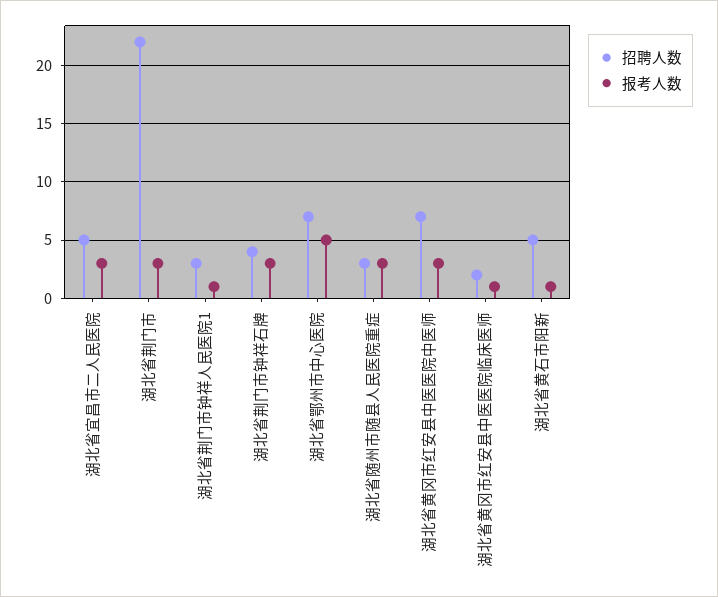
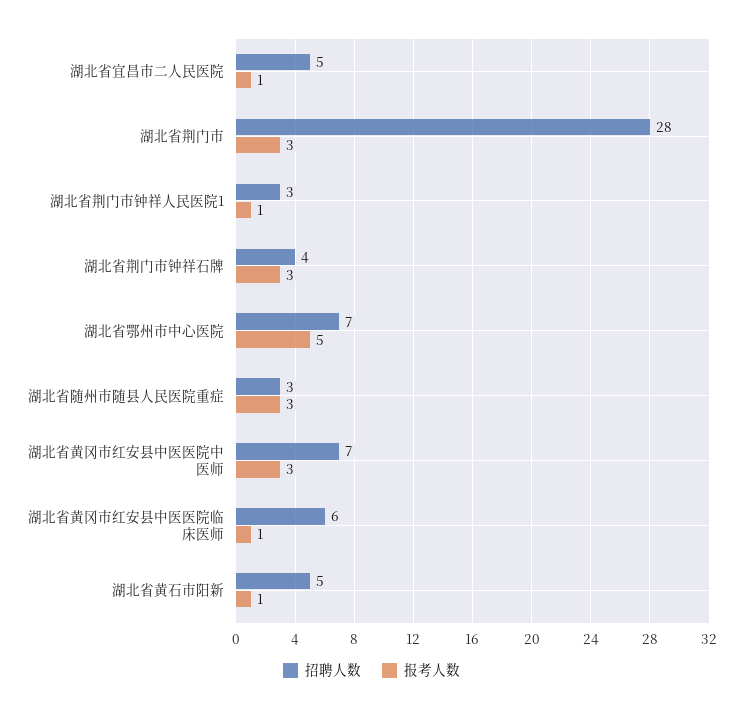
  {
    "招聘人数": {
      "湖北省宜昌市二人民医院": 5,
-     "湖北省荆门市": 22,
+     "湖北省荆门市": 28,
      "湖北省荆门市钟祥人民医院1": 3,
      "湖北省荆门市钟祥石牌": 4,
      "湖北省鄂州市中心医院": 7,
      "湖北省随州市随县人民医院重症": 3,
      "湖北省黄冈市红安县中医医院中医师": 7,
-     "湖北省黄冈市红安县中医医院临床医师": 2,
+     "湖北省黄冈市红安县中医医院临床医师": 6,
      "湖北省黄石市阳新": 5
    },
    "报考人数": {
-     "湖北省宜昌市二人民医院": 3,
+     "湖北省宜昌市二人民医院": 1,
      "湖北省荆门市": 3,
      "湖北省荆门市钟祥人民医院1": 1,
      "湖北省荆门市钟祥石牌": 3,
      "湖北省鄂州市中心医院": 5,
      "湖北省随州市随县人民医院重症": 3,
      "湖北省黄冈市红安县中医医院中医师": 3,
      "湖北省黄冈市红安县中医医院临床医师": 1,
      "湖北省黄石市阳新": 1
    }
  }

